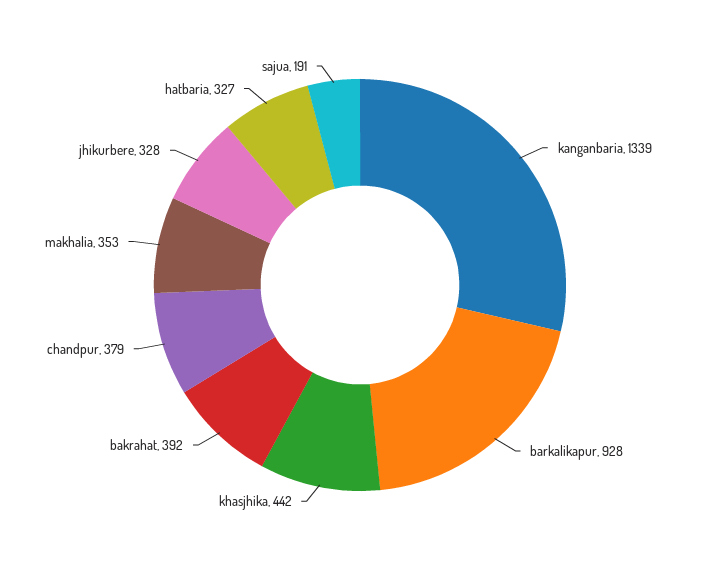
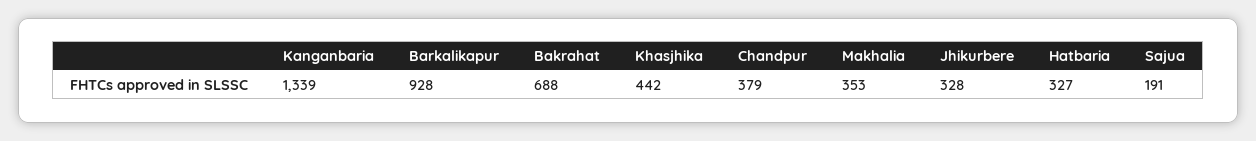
  {
    "kanganbaria": 1339,
    "barkalikapur": 928,
    "khasjhika": 442,
-   "bakrahat": 392,
+   "bakrahat": 688,
    "chandpur": 379,
    "makhalia": 353,
    "jhikurbere": 328,
    "hatbaria": 327,
    "sajua": 191
  }

